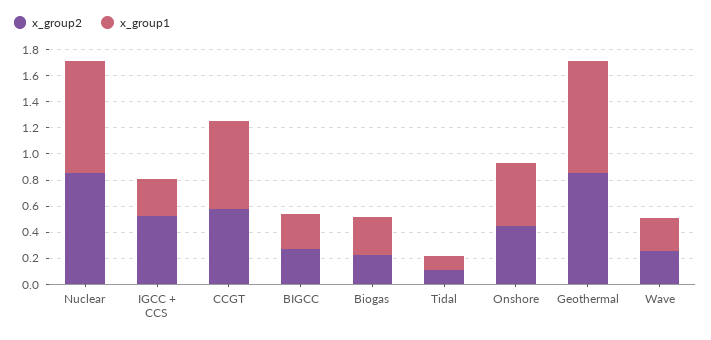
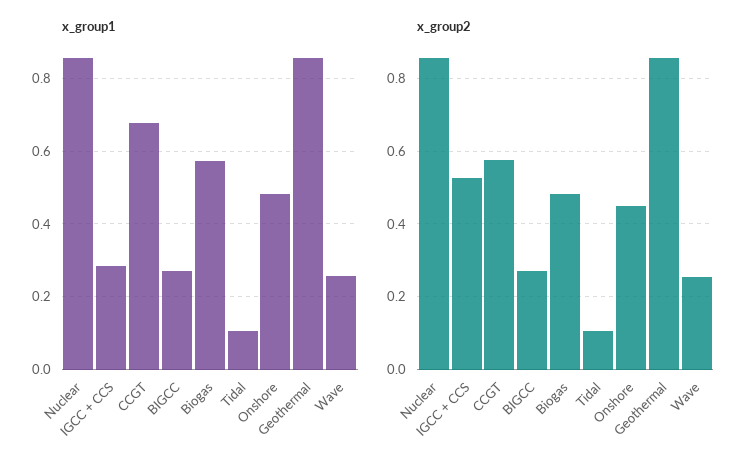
  {
    "x_group2": {
      "Nuclear": 0.86,
      "IGCC + CCS": 0.52,
      "CCGT": 0.58,
      "BIGCC": 0.28,
-     "Biogas": 0.2,
+     "Biogas": 0.48,
      "Tidal": 0.1,
      "Onshore": 0.44,
      "Geothermal": 0.86,
      "Wave": 0.26
    },
    "x_group1": {
      "Nuclear": 0.86,
      "IGCC + CCS": 0.28,
      "CCGT": 0.68,
      "BIGCC": 0.28,
-     "Biogas": 0.3,
+     "Biogas": 0.58,
      "Tidal": 0.1,
      "Onshore": 0.48,
      "Geothermal": 0.86,
      "Wave": 0.26
    }
  }

